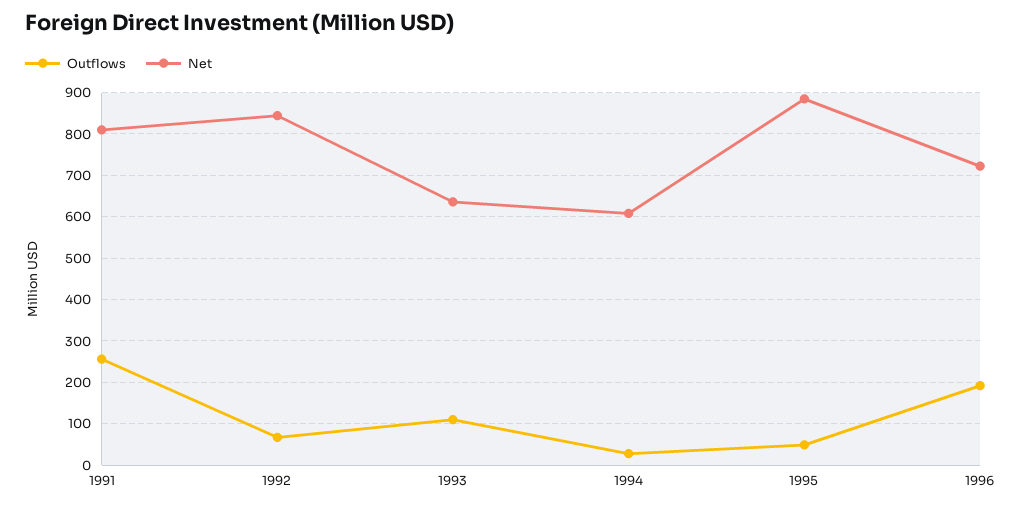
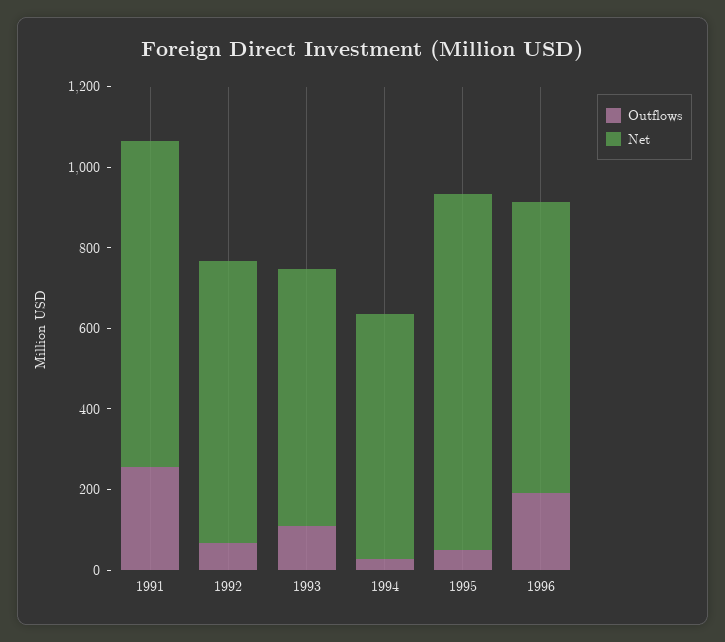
  {
    "Outflows": {
      "1991": 260,
      "1992": 60,
      "1993": 120,
      "1994": 20,
      "1995": 40,
      "1996": 200
    },
    "Net": {
      "1991": 820,
-     "1992": 840,
+     "1992": 700,
      "1993": 640,
      "1994": 600,
      "1995": 880,
      "1996": 720
    }
  }

